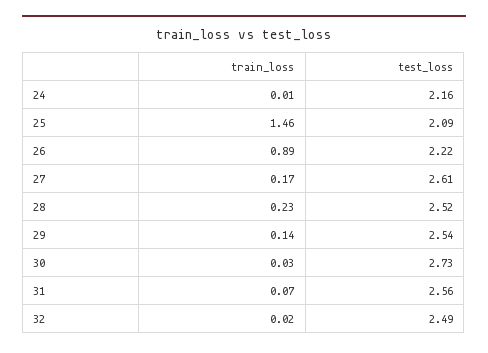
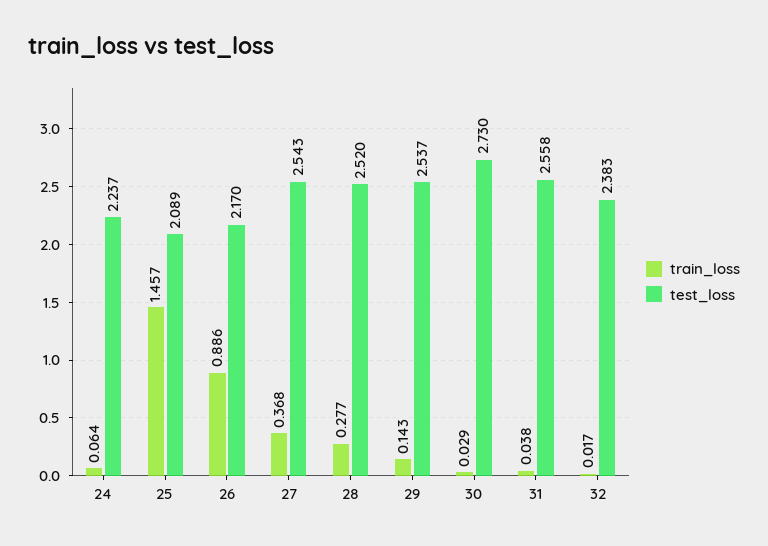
  {
    "train_loss": {
-     "24": 0.01,
+     "24": 0.064,
      "25": 1.457,
      "26": 0.886,
-     "27": 0.17,
+     "27": 0.368,
-     "28": 0.23,
+     "28": 0.277,
      "29": 0.143,
      "30": 0.029,
-     "31": 0.07,
+     "31": 0.038,
      "32": 0.017
    },
    "test_loss": {
-     "24": 2.16,
+     "24": 2.237,
      "25": 2.089,
-     "26": 2.22,
+     "26": 2.17,
-     "27": 2.61,
+     "27": 2.543,
      "28": 2.52,
      "29": 2.537,
      "30": 2.73,
      "31": 2.558,
-     "32": 2.49
+     "32": 2.383
    }
  }

